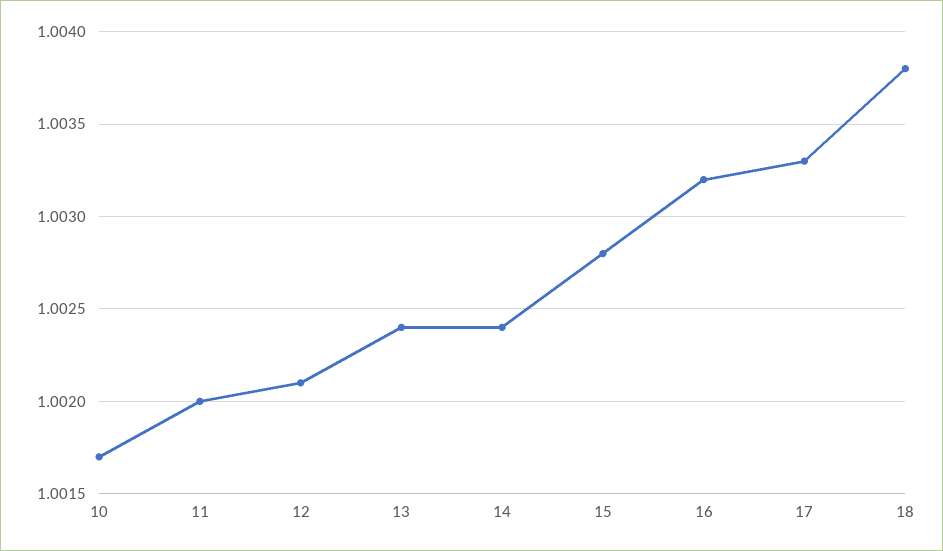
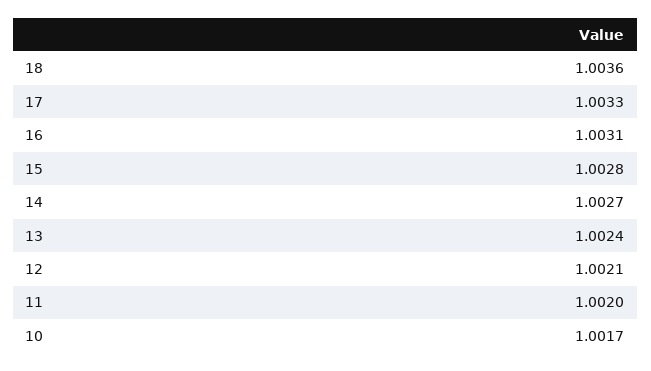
  {
    "10": 1.0017,
    "11": 1.002,
    "12": 1.0021,
    "13": 1.0024,
-   "14": 1.0024,
+   "14": 1.0027,
    "15": 1.0028,
-   "16": 1.0032,
+   "16": 1.0031,
    "17": 1.0033,
-   "18": 1.0038
+   "18": 1.0036
  }

